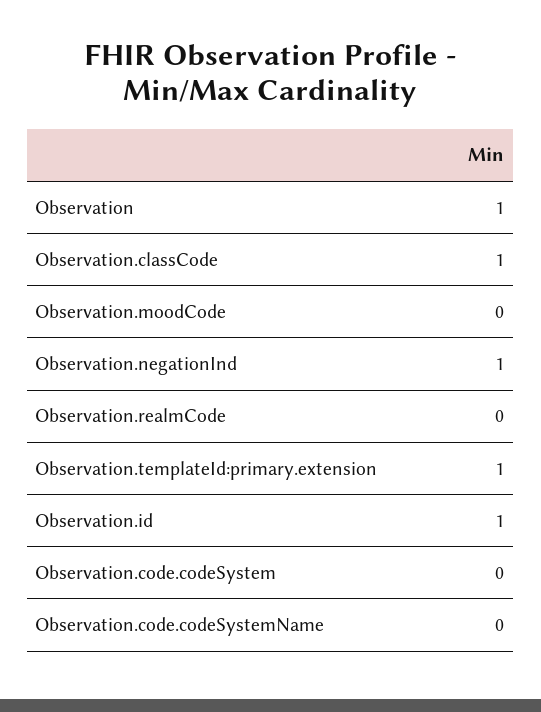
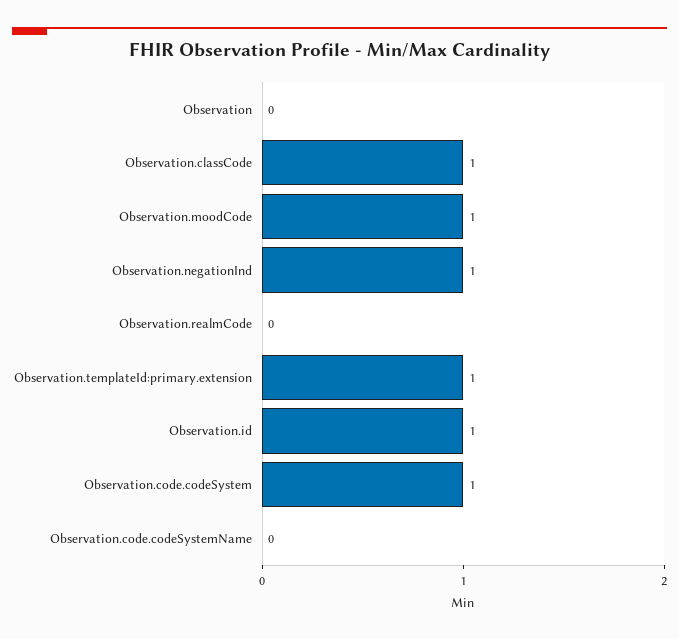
  {
-   "Observation": 1,
+   "Observation": 0,
    "Observation.classCode": 1,
-   "Observation.moodCode": 0,
+   "Observation.moodCode": 1,
    "Observation.negationInd": 1,
    "Observation.realmCode": 0,
    "Observation.templateId:primary.extension": 1,
    "Observation.id": 1,
-   "Observation.code.codeSystem": 0,
+   "Observation.code.codeSystem": 1,
    "Observation.code.codeSystemName": 0
  }

